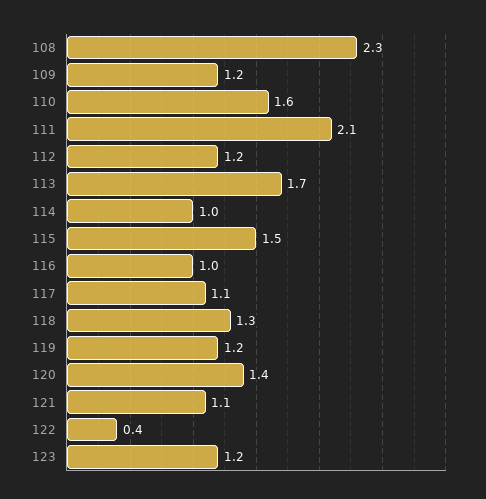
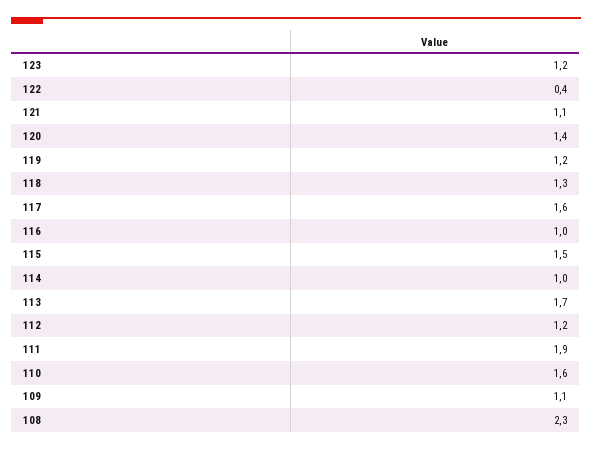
  {
    "108": 2.3,
-   "109": 1.2,
+   "109": 1.1,
    "110": 1.6,
-   "111": 2.1,
+   "111": 1.9,
    "112": 1.2,
    "113": 1.7,
    "114": 1,
    "115": 1.5,
    "116": 1,
-   "117": 1.1,
+   "117": 1.6,
    "118": 1.3,
    "119": 1.2,
    "120": 1.4,
    "121": 1.1,
    "122": 0.4,
    "123": 1.2
  }

